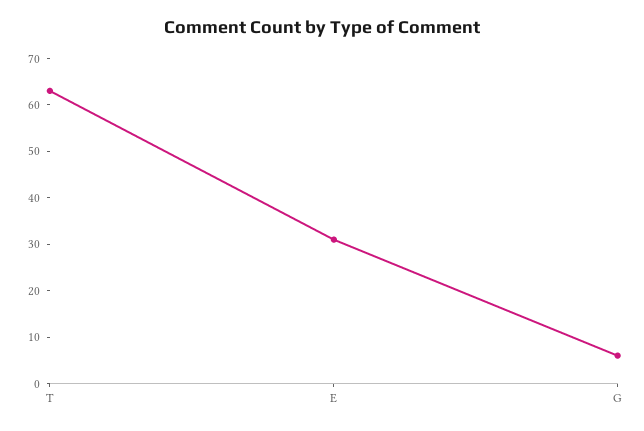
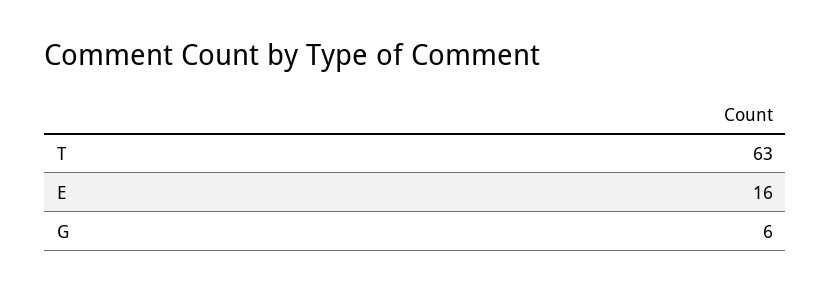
  {
    "T": 63,
-   "E": 30,
+   "E": 16,
    "G": 6
  }

